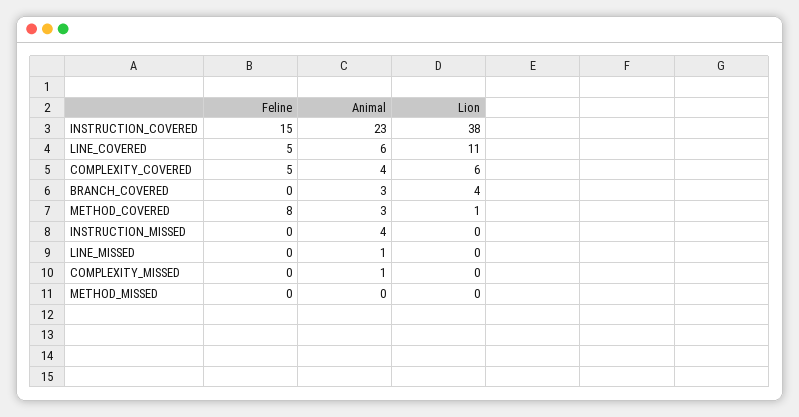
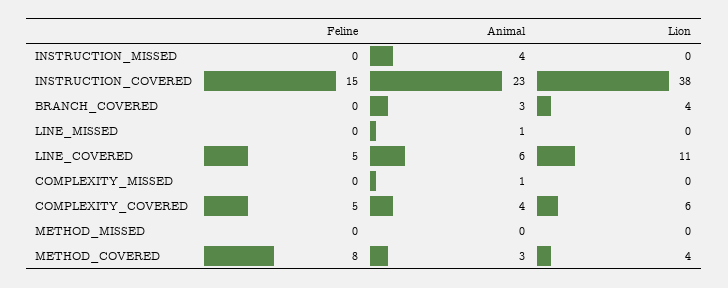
  {
    "Feline": {
      "INSTRUCTION_COVERED": 15,
      "LINE_COVERED": 5,
      "COMPLEXITY_COVERED": 5,
      "BRANCH_COVERED": 0,
      "METHOD_COVERED": 8,
      "INSTRUCTION_MISSED": 0,
      "LINE_MISSED": 0,
      "COMPLEXITY_MISSED": 0,
      "METHOD_MISSED": 0
    },
    "Animal": {
      "INSTRUCTION_COVERED": 23,
      "LINE_COVERED": 6,
      "COMPLEXITY_COVERED": 4,
      "BRANCH_COVERED": 3,
      "METHOD_COVERED": 3,
      "INSTRUCTION_MISSED": 4,
      "LINE_MISSED": 1,
      "COMPLEXITY_MISSED": 1,
      "METHOD_MISSED": 0
    },
    "Lion": {
      "INSTRUCTION_COVERED": 38,
      "LINE_COVERED": 11,
      "COMPLEXITY_COVERED": 6,
      "BRANCH_COVERED": 4,
-     "METHOD_COVERED": 1,
+     "METHOD_COVERED": 4,
      "INSTRUCTION_MISSED": 0,
      "LINE_MISSED": 0,
      "COMPLEXITY_MISSED": 0,
      "METHOD_MISSED": 0
    }
  }

